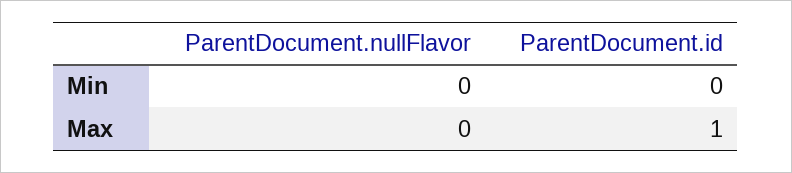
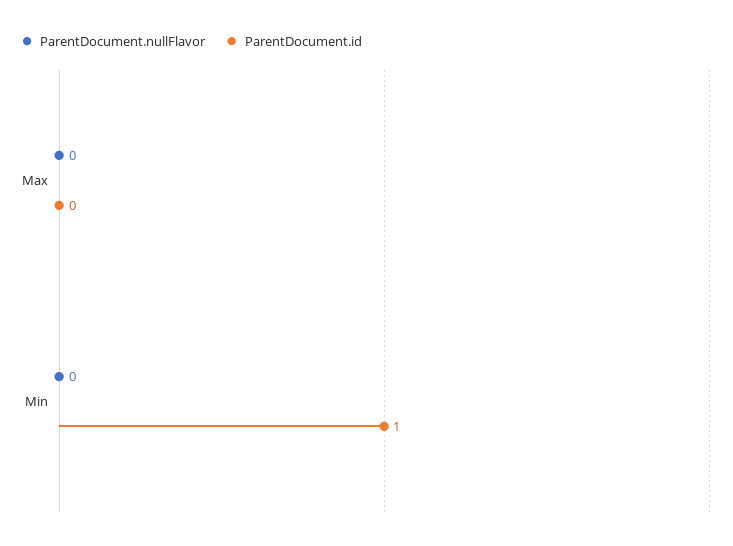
  {
    "ParentDocument.nullFlavor": {
      "Min": 0,
      "Max": 0
    },
    "ParentDocument.id": {
-     "Min": 0,
+     "Min": 1,
-     "Max": 1
+     "Max": 0
    }
  }

